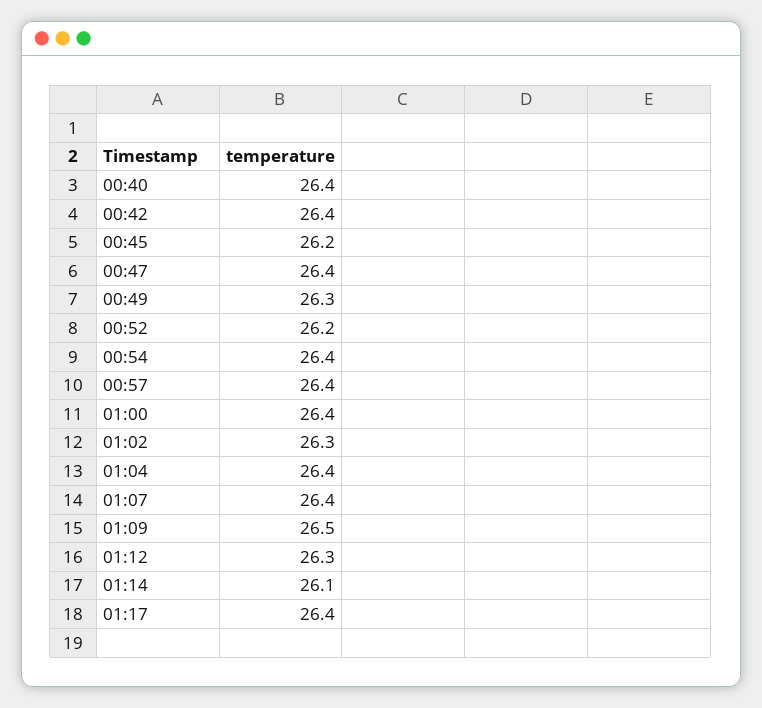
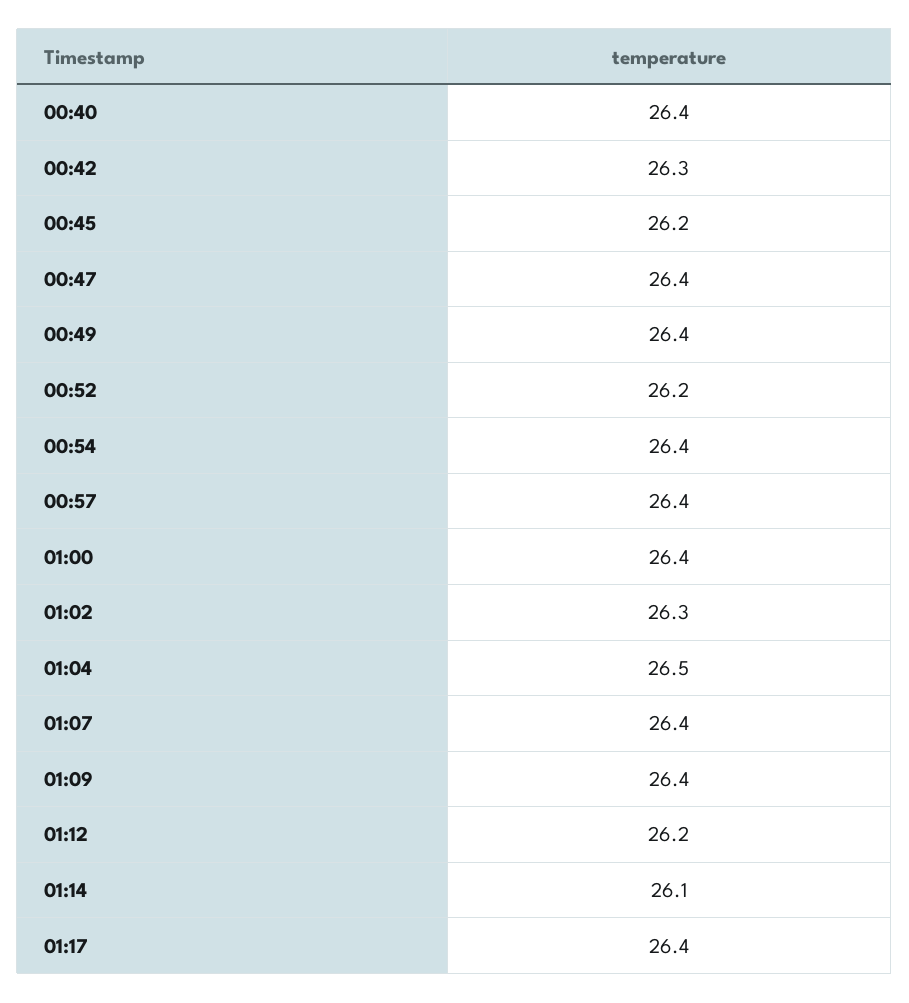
  {
    "00:40": 26.4,
-   "00:42": 26.4,
+   "00:42": 26.3,
    "00:45": 26.2,
    "00:47": 26.4,
-   "00:49": 26.3,
+   "00:49": 26.4,
    "00:52": 26.2,
    "00:54": 26.4,
    "00:57": 26.4,
    "01:00": 26.4,
    "01:02": 26.3,
-   "01:04": 26.4,
+   "01:04": 26.5,
    "01:07": 26.4,
-   "01:09": 26.5,
+   "01:09": 26.4,
-   "01:12": 26.3,
+   "01:12": 26.2,
    "01:14": 26.1,
    "01:17": 26.4
  }

